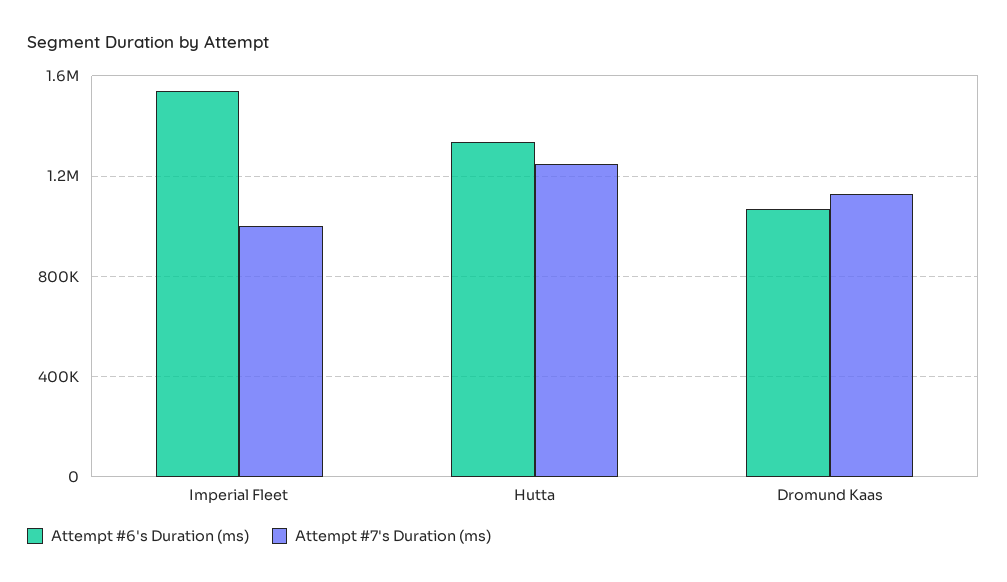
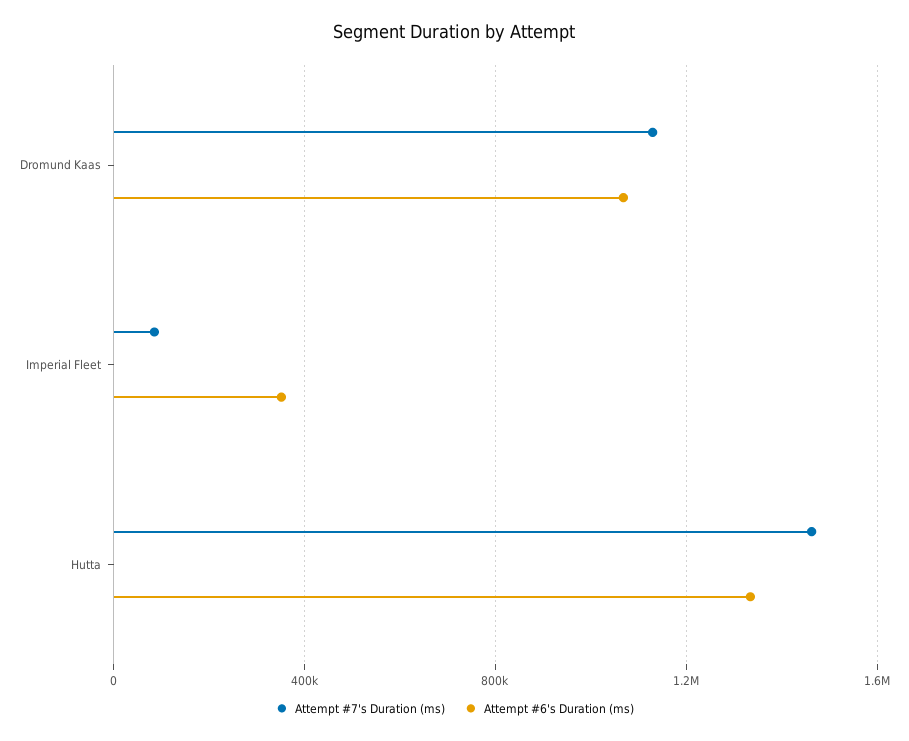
  {
    "Attempt #6's Duration (ms)": {
-     "Imperial Fleet": 1550000,
+     "Imperial Fleet": 350000,
      "Hutta": 1350000,
      "Dromund Kaas": 1050000
    },
    "Attempt #7's Duration (ms)": {
-     "Imperial Fleet": 1000000,
+     "Imperial Fleet": 100000,
-     "Hutta": 1250000,
+     "Hutta": 1450000,
      "Dromund Kaas": 1150000
    }
  }

